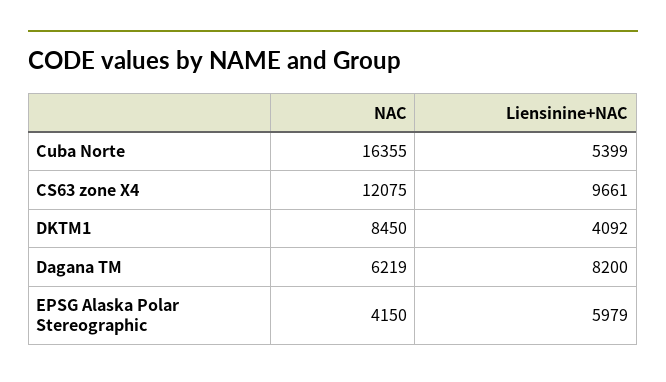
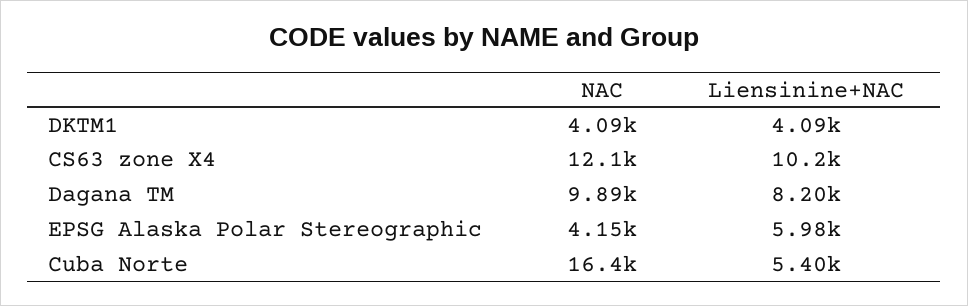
  {
    "NAC": {
      "Cuba Norte": 16355,
      "CS63 zone X4": 12075,
-     "DKTM1": 8450,
+     "DKTM1": 4090,
-     "Dagana TM": 6219,
+     "Dagana TM": 9890,
      "EPSG Alaska Polar Stereographic": 4150
    },
    "Liensinine+NAC": {
      "Cuba Norte": 5399,
-     "CS63 zone X4": 9661,
+     "CS63 zone X4": 10200,
      "DKTM1": 4092,
      "Dagana TM": 8200,
      "EPSG Alaska Polar Stereographic": 5979
    }
  }

